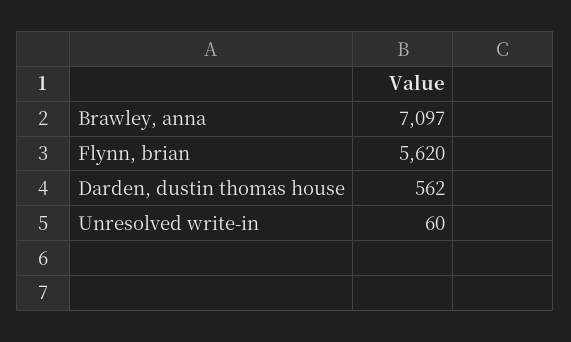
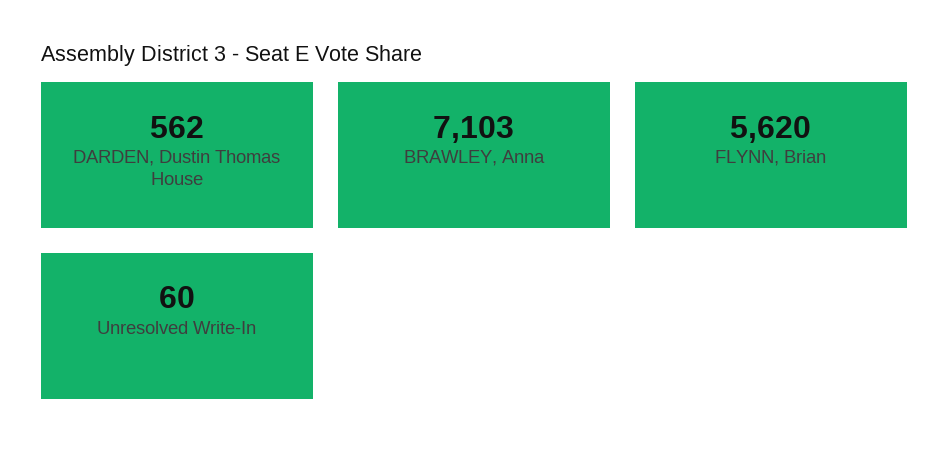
  {
-   "Brawley, anna": 7097,
+   "Brawley, anna": 7103,
    "Flynn, brian": 5620,
    "Darden, dustin thomas house": 562,
    "Unresolved write-in": 60
  }

